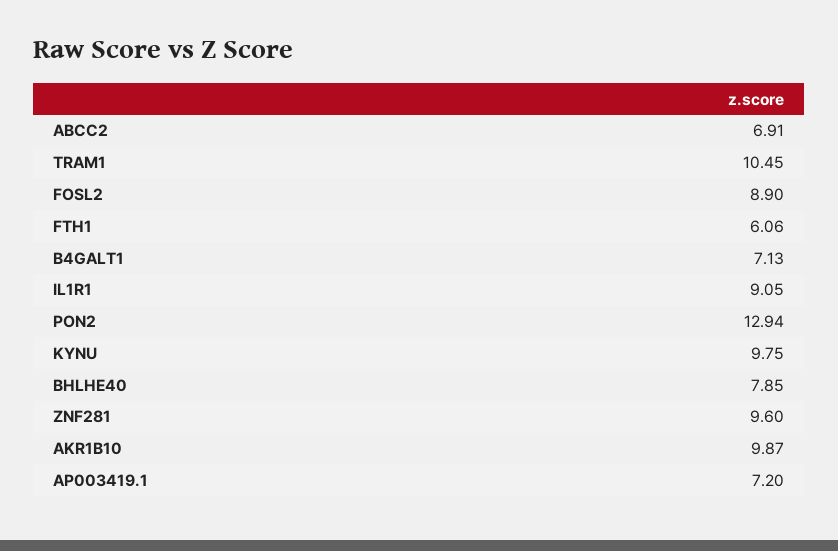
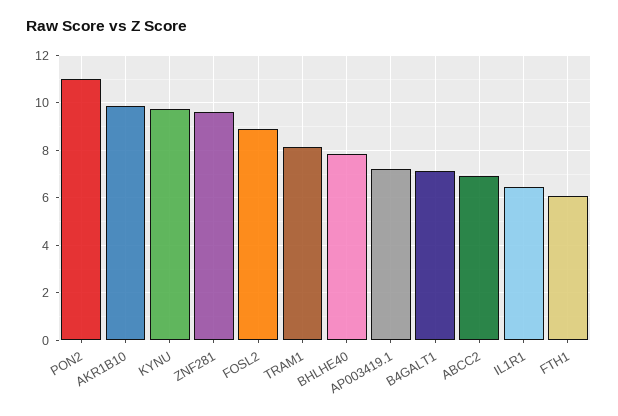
  {
    "ABCC2": 6.91,
-   "TRAM1": 10.45,
+   "TRAM1": 8,
    "FOSL2": 8.9,
    "FTH1": 6.06,
    "B4GALT1": 7.13,
-   "IL1R1": 9.05,
+   "IL1R1": 6.5,
-   "PON2": 12.94,
+   "PON2": 11,
    "KYNU": 9.75,
    "BHLHE40": 7.85,
    "ZNF281": 9.6,
    "AKR1B10": 9.87,
    "AP003419.1": 7.2
  }

